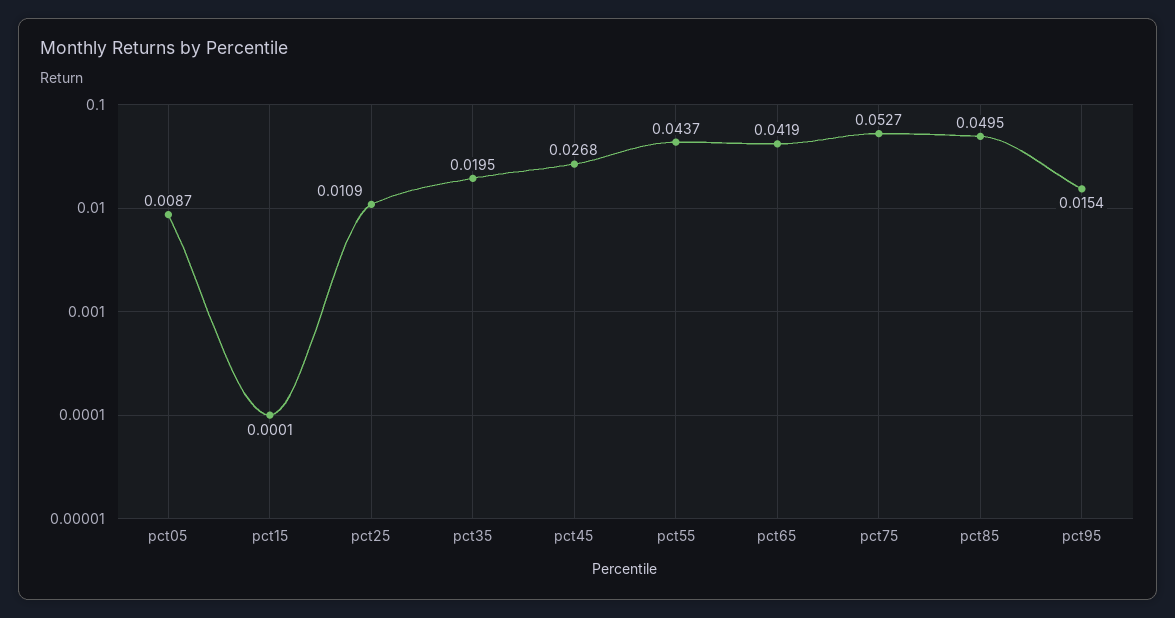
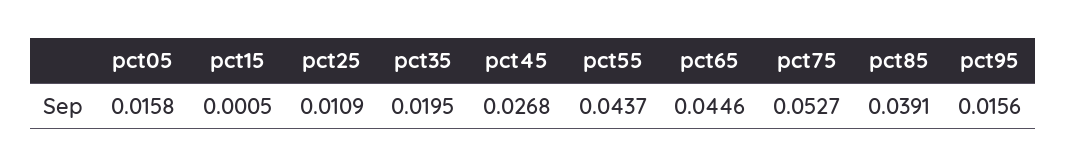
  {
-   "pct05": 0.0087,
+   "pct05": 0.0158,
-   "pct15": 0.0001,
+   "pct15": 0.0005,
    "pct25": 0.0109,
    "pct35": 0.0195,
    "pct45": 0.0268,
    "pct55": 0.0437,
-   "pct65": 0.0419,
+   "pct65": 0.0446,
    "pct75": 0.0527,
-   "pct85": 0.0495,
+   "pct85": 0.0391,
-   "pct95": 0.0154
+   "pct95": 0.0156
  }

